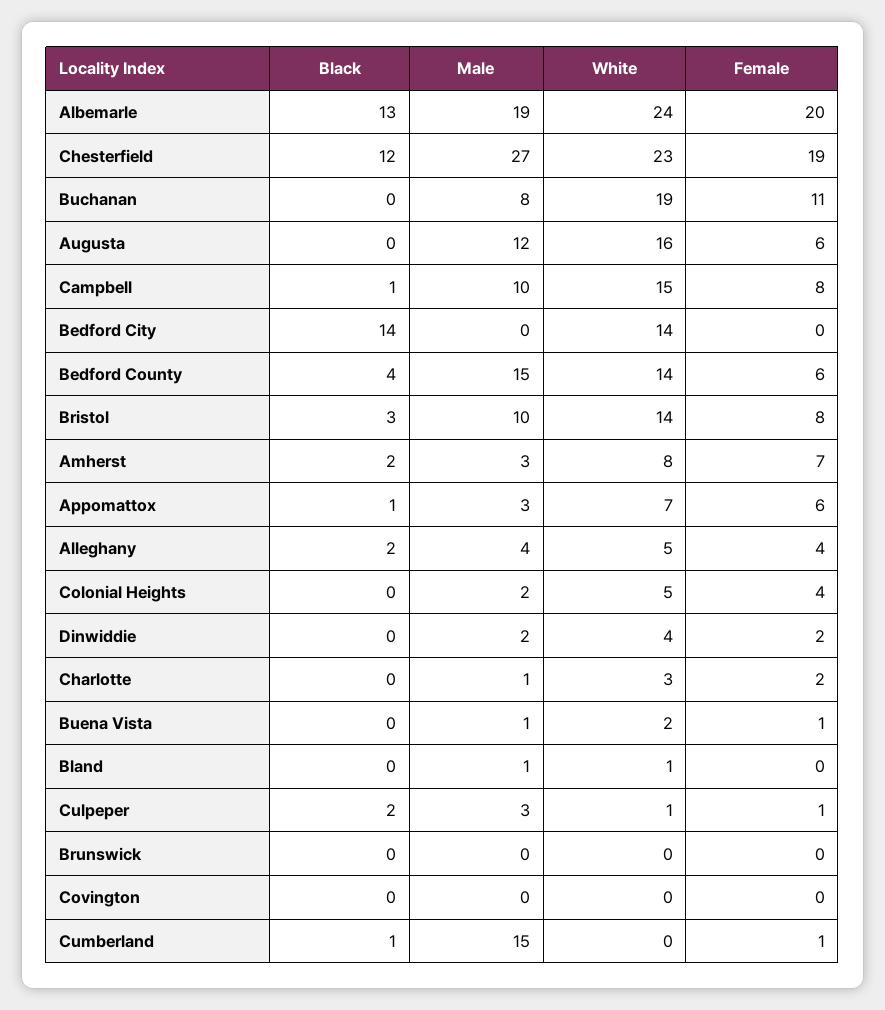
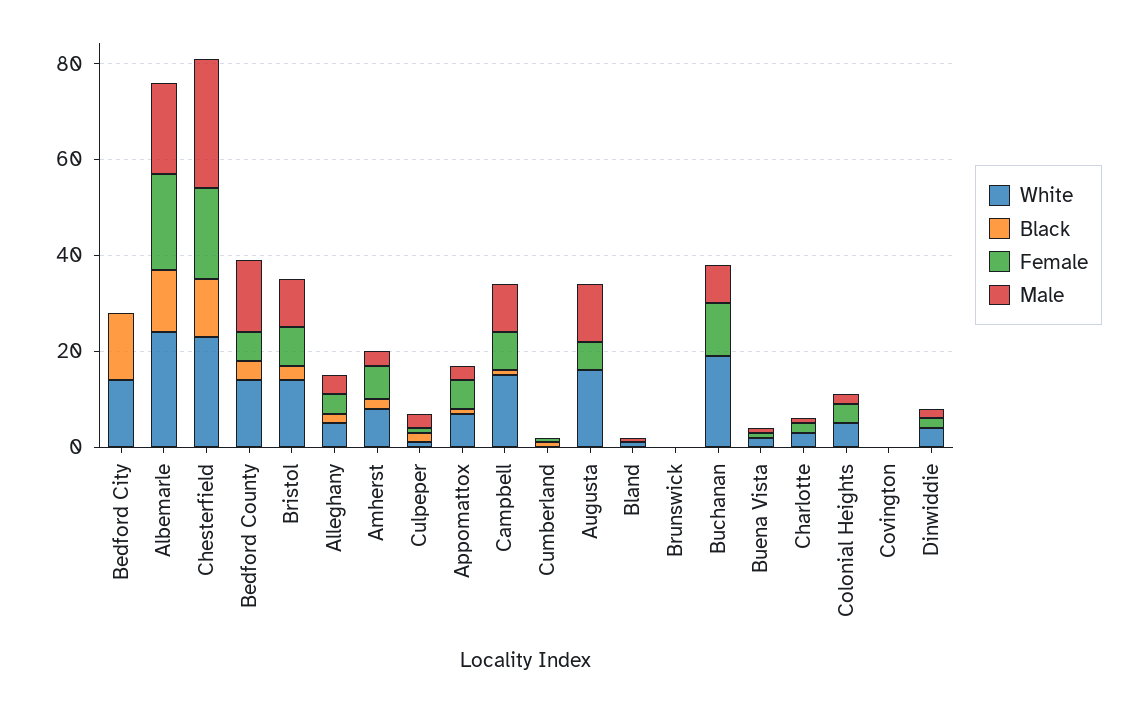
  {
    "Black": {
      "Albemarle": 13,
      "Chesterfield": 12,
      "Buchanan": 0,
      "Augusta": 0,
      "Campbell": 1,
      "Bedford City": 14,
      "Bedford County": 4,
      "Bristol": 3,
      "Amherst": 2,
      "Appomattox": 1,
      "Alleghany": 2,
      "Colonial Heights": 0,
      "Dinwiddie": 0,
      "Charlotte": 0,
      "Buena Vista": 0,
      "Bland": 0,
      "Culpeper": 2,
      "Brunswick": 0,
      "Covington": 0,
      "Cumberland": 1
    },
    "Male": {
      "Albemarle": 19,
      "Chesterfield": 27,
      "Buchanan": 8,
      "Augusta": 12,
      "Campbell": 10,
      "Bedford City": 0,
      "Bedford County": 15,
      "Bristol": 10,
      "Amherst": 3,
      "Appomattox": 3,
      "Alleghany": 4,
      "Colonial Heights": 2,
      "Dinwiddie": 2,
      "Charlotte": 1,
      "Buena Vista": 1,
      "Bland": 1,
      "Culpeper": 3,
      "Brunswick": 0,
      "Covington": 0,
-     "Cumberland": 15
+     "Cumberland": 0
    },
    "White": {
      "Albemarle": 24,
      "Chesterfield": 23,
      "Buchanan": 19,
      "Augusta": 16,
      "Campbell": 15,
      "Bedford City": 14,
      "Bedford County": 14,
      "Bristol": 14,
      "Amherst": 8,
      "Appomattox": 7,
      "Alleghany": 5,
      "Colonial Heights": 5,
      "Dinwiddie": 4,
      "Charlotte": 3,
      "Buena Vista": 2,
      "Bland": 1,
      "Culpeper": 1,
      "Brunswick": 0,
      "Covington": 0,
      "Cumberland": 0
    },
    "Female": {
      "Albemarle": 20,
      "Chesterfield": 19,
      "Buchanan": 11,
      "Augusta": 6,
      "Campbell": 8,
      "Bedford City": 0,
      "Bedford County": 6,
      "Bristol": 8,
      "Amherst": 7,
      "Appomattox": 6,
      "Alleghany": 4,
      "Colonial Heights": 4,
      "Dinwiddie": 2,
      "Charlotte": 2,
      "Buena Vista": 1,
      "Bland": 0,
      "Culpeper": 1,
      "Brunswick": 0,
      "Covington": 0,
      "Cumberland": 1
    }
  }

